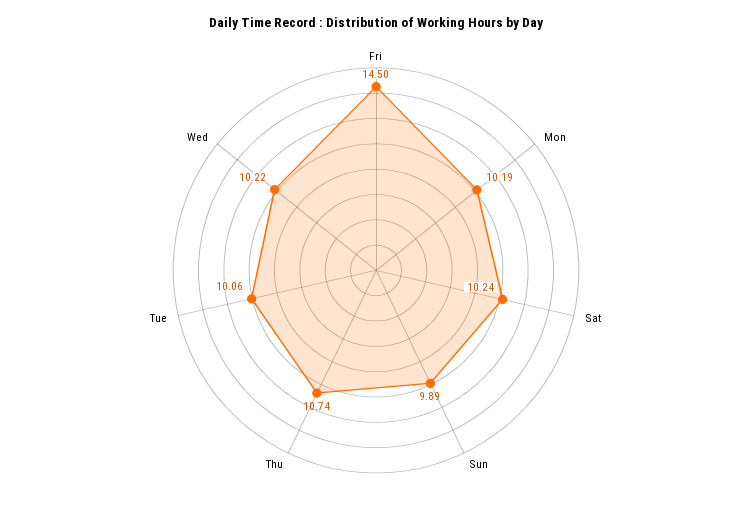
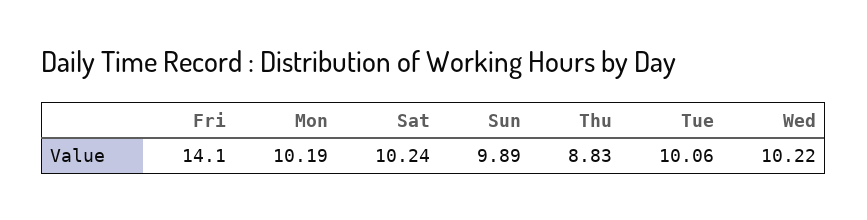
  {
-   "Fri": 14.5,
+   "Fri": 14.1,
    "Mon": 10.19,
    "Sat": 10.24,
    "Sun": 9.89,
-   "Thu": 10.74,
+   "Thu": 8.83,
    "Tue": 10.06,
    "Wed": 10.22
  }

